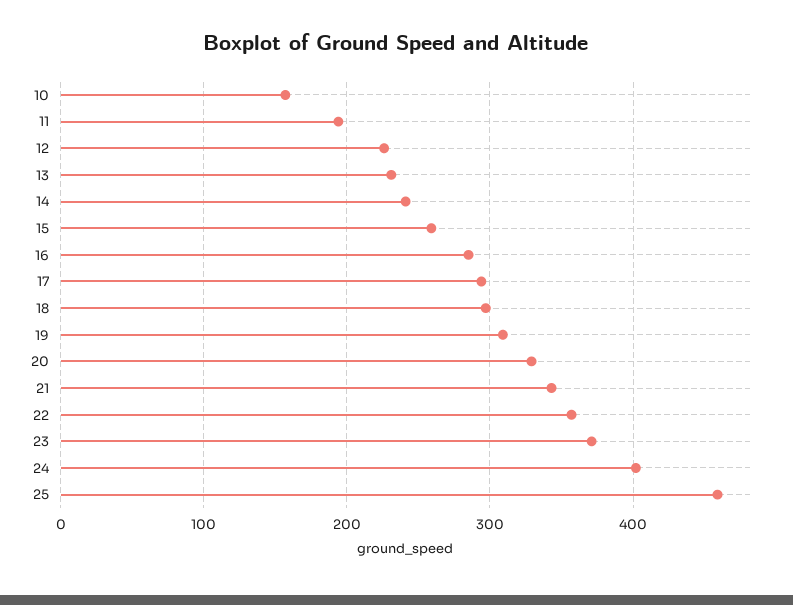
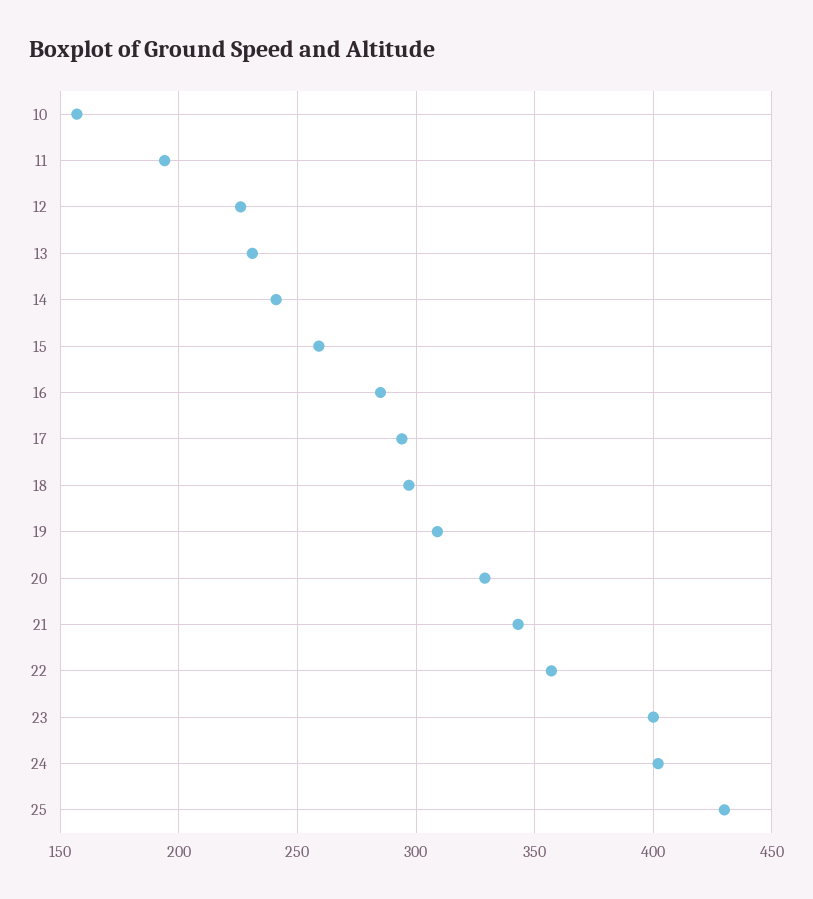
  {
    "10": 155,
    "11": 195,
    "12": 225,
    "13": 230,
    "14": 240,
    "15": 260,
    "16": 285,
    "17": 295,
    "18": 295,
    "19": 310,
    "20": 330,
    "21": 345,
    "22": 355,
-   "23": 370,
+   "23": 400,
    "24": 400,
-   "25": 460
+   "25": 430
  }

